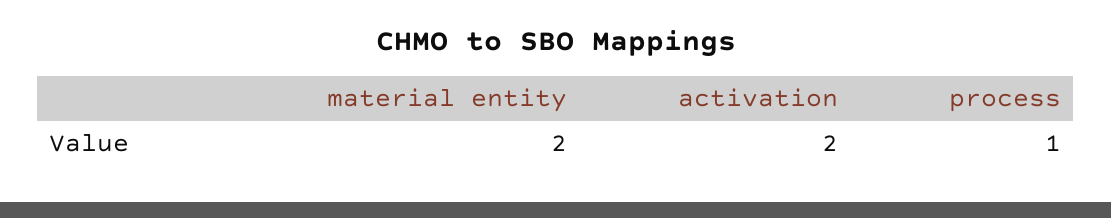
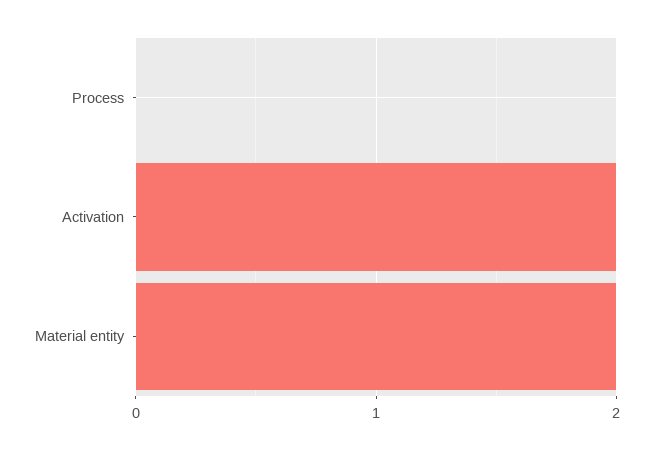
  {
    "material entity": 2,
    "activation": 2,
-   "process": 1
+   "process": 0
  }

